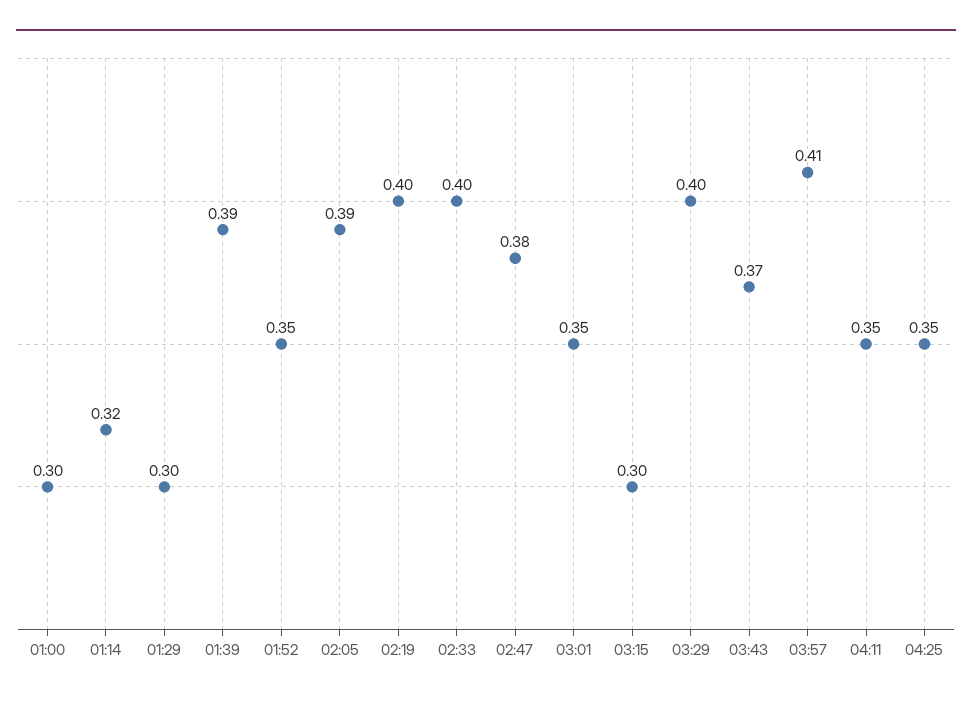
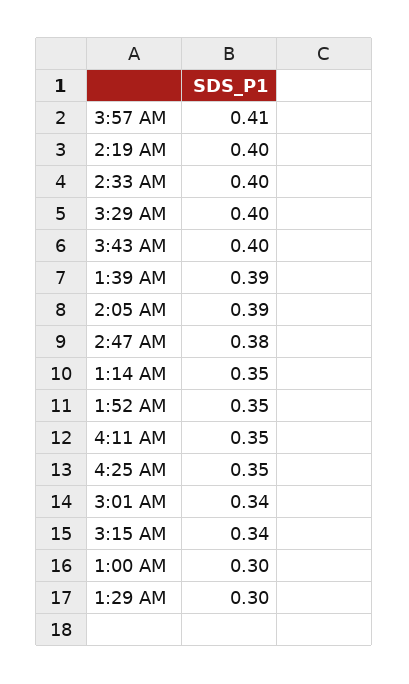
  {
    "01:00": 0.3,
-   "01:14": 0.32,
+   "01:14": 0.35,
    "01:29": 0.3,
    "01:39": 0.39,
    "01:52": 0.35,
    "02:05": 0.39,
    "02:19": 0.4,
    "02:33": 0.4,
    "02:47": 0.38,
-   "03:01": 0.35,
+   "03:01": 0.34,
-   "03:15": 0.3,
+   "03:15": 0.34,
    "03:29": 0.4,
-   "03:43": 0.37,
+   "03:43": 0.4,
    "03:57": 0.41,
    "04:11": 0.35,
    "04:25": 0.35
  }

